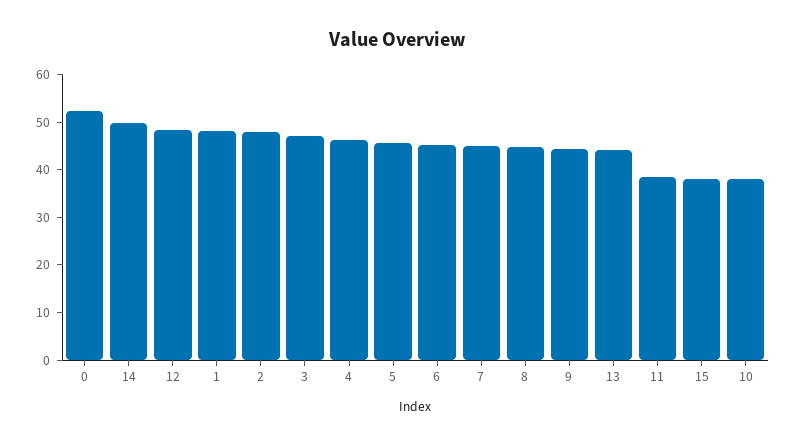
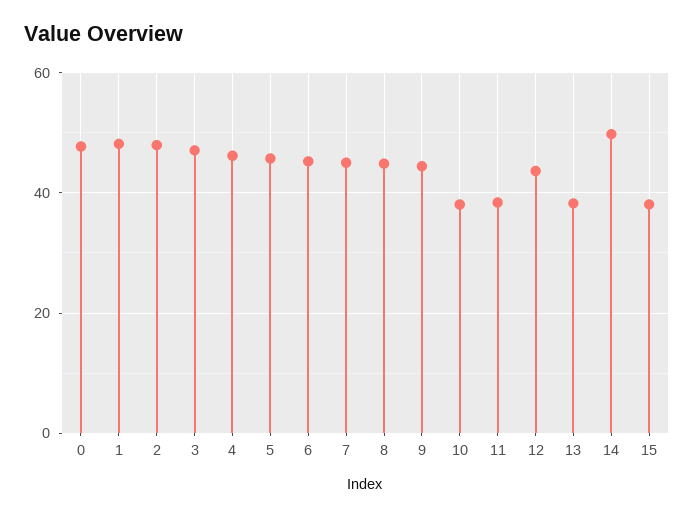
  {
-   "0": 52,
+   "0": 48,
    "14": 50,
-   "12": 48,
+   "12": 44,
    "1": 48,
    "2": 48,
    "3": 48,
    "4": 46,
    "5": 46,
    "6": 46,
    "7": 46,
    "8": 44,
    "9": 44,
-   "13": 44,
+   "13": 38,
    "11": 38,
    "15": 38,
    "10": 38
  }

